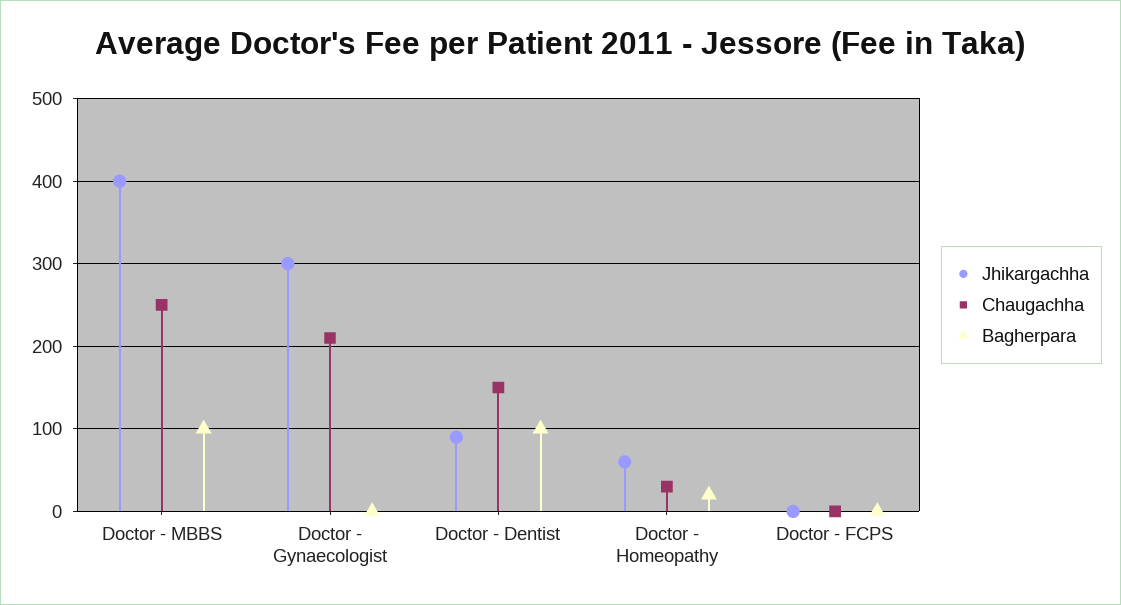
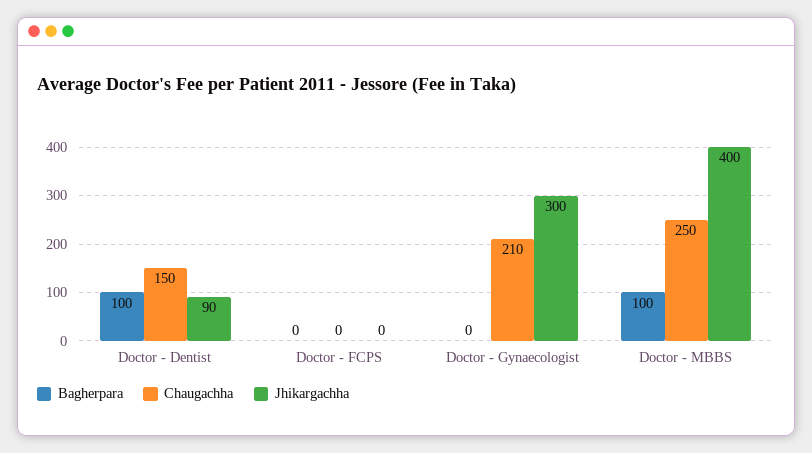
  {
    "Jhikargachha": {
      "Doctor - MBBS": 400,
      "Doctor - Gynaecologist": 300,
      "Doctor - Dentist": 90,
-     "Doctor - Homeopathy": 60,
      "Doctor - FCPS": 0
    },
    "Chaugachha": {
      "Doctor - MBBS": 250,
      "Doctor - Gynaecologist": 210,
      "Doctor - Dentist": 150,
-     "Doctor - Homeopathy": 30,
      "Doctor - FCPS": 0
    },
    "Bagherpara": {
      "Doctor - MBBS": 100,
      "Doctor - Gynaecologist": 0,
      "Doctor - Dentist": 100,
-     "Doctor - Homeopathy": 20,
      "Doctor - FCPS": 0
    }
  }

